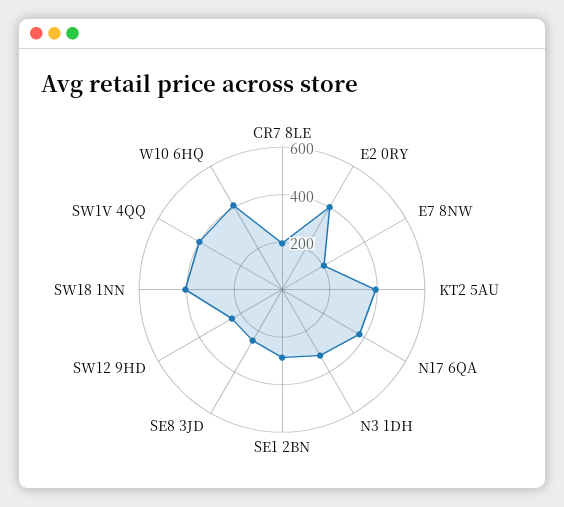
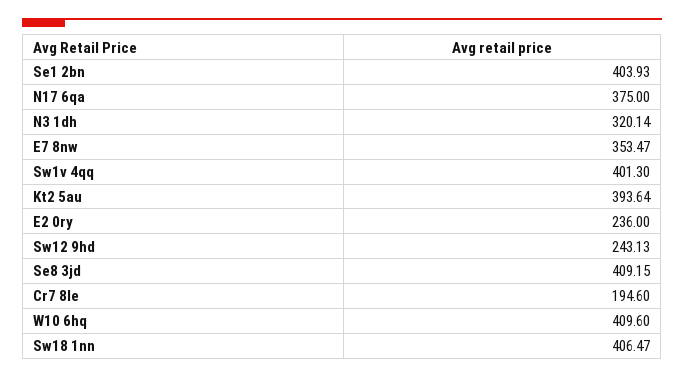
  {
    "CR7 8LE": 194.6,
-   "E2 0RY": 400,
+   "E2 0RY": 236,
-   "E7 8NW": 200,
+   "E7 8NW": 353.47,
    "KT2 5AU": 393.64,
    "N17 6QA": 375,
    "N3 1DH": 320.14,
-   "SE1 2BN": 300,
+   "SE1 2BN": 403.93,
-   "SE8 3JD": 250,
+   "SE8 3JD": 409.15,
    "SW12 9HD": 243.13,
    "SW18 1NN": 406.47,
    "SW1V 4QQ": 401.3,
    "W10 6HQ": 409.6
  }

